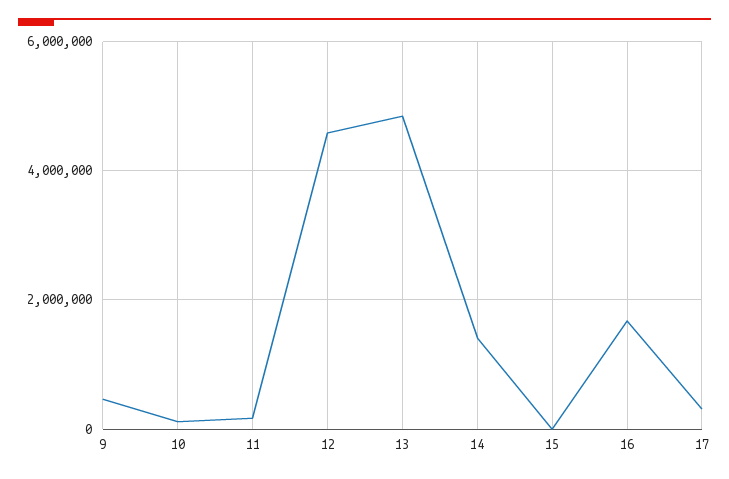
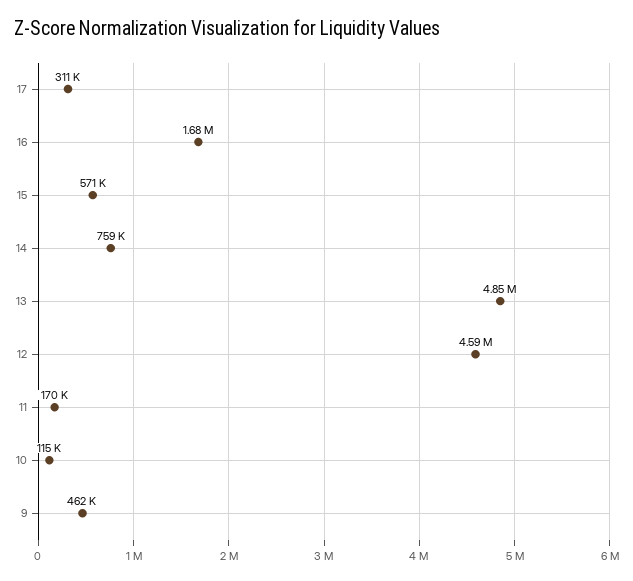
  {
    "9": 462000,
    "10": 115000,
    "11": 170000,
    "12": 4590000,
    "13": 4850000,
-   "14": 1400000,
+   "14": 759000,
-   "15": 0,
+   "15": 571000,
    "16": 1680000,
    "17": 311000
  }

